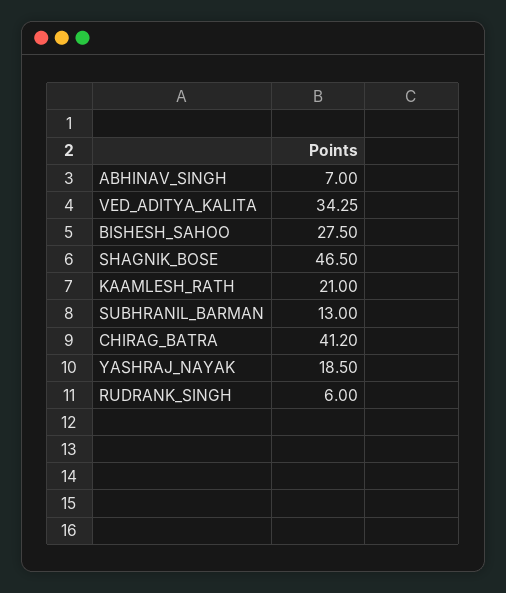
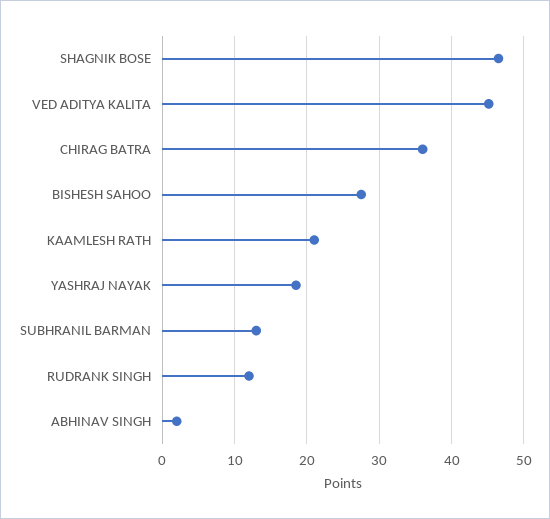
  {
-   "ABHINAV_SINGH": 7,
+   "ABHINAV_SINGH": 2,
-   "VED_ADITYA_KALITA": 34.25,
+   "VED_ADITYA_KALITA": 45,
    "BISHESH_SAHOO": 27.5,
    "SHAGNIK_BOSE": 46.5,
    "KAAMLESH_RATH": 21,
    "SUBHRANIL_BARMAN": 13,
-   "CHIRAG_BATRA": 41.2,
+   "CHIRAG_BATRA": 36,
    "YASHRAJ_NAYAK": 18.5,
-   "RUDRANK_SINGH": 6
+   "RUDRANK_SINGH": 12
  }

